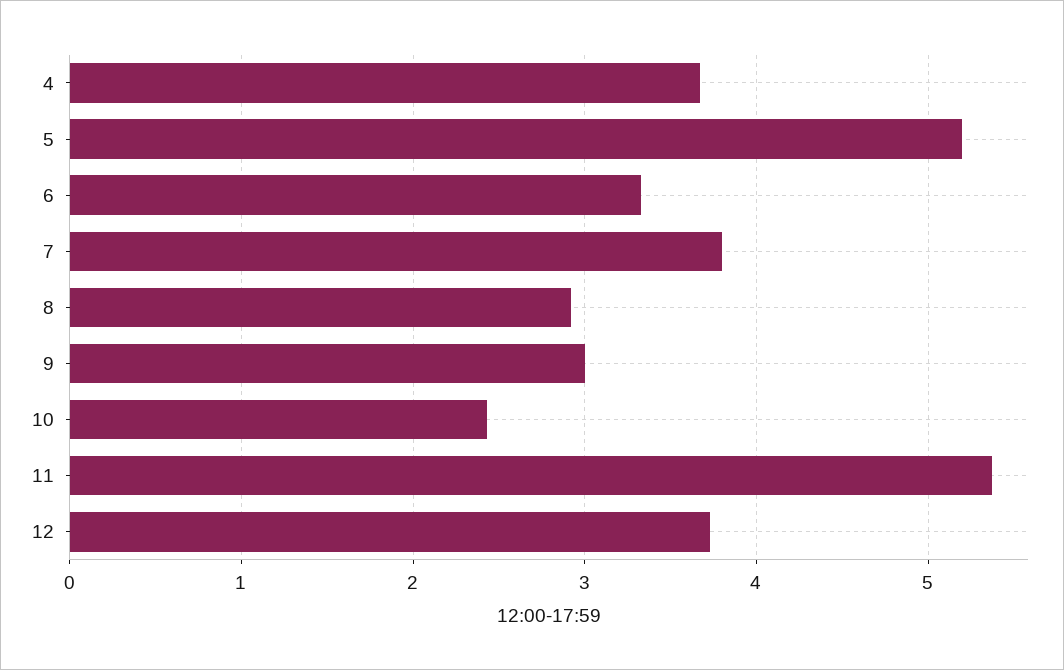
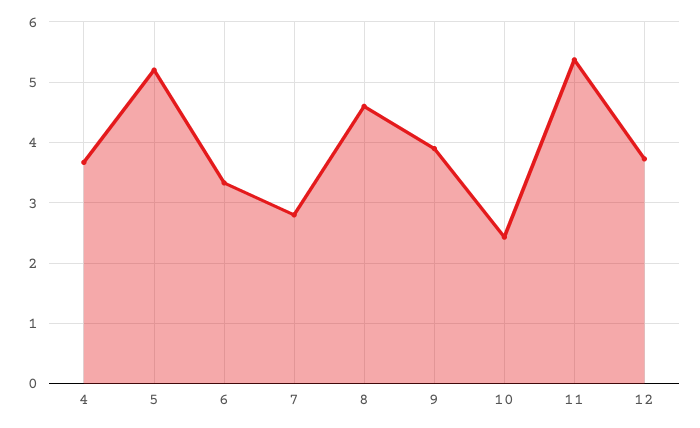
  {
    "4": 3.7,
    "5": 5.2,
    "6": 3.3,
-   "7": 3.8,
+   "7": 2.8,
-   "8": 2.9,
+   "8": 4.6,
-   "9": 3,
+   "9": 3.9,
    "10": 2.4,
    "11": 5.4,
    "12": 3.7
  }

